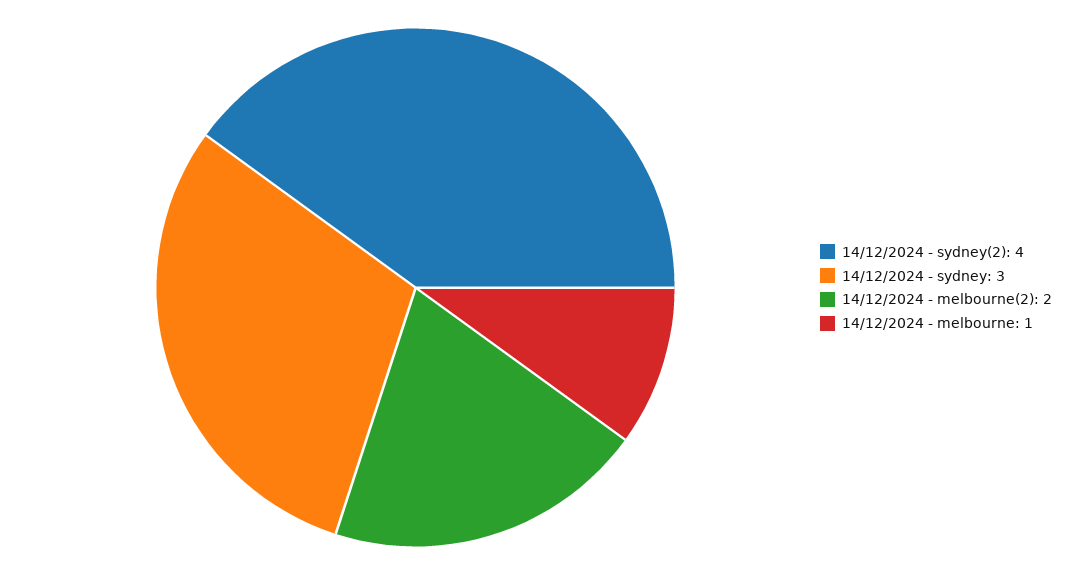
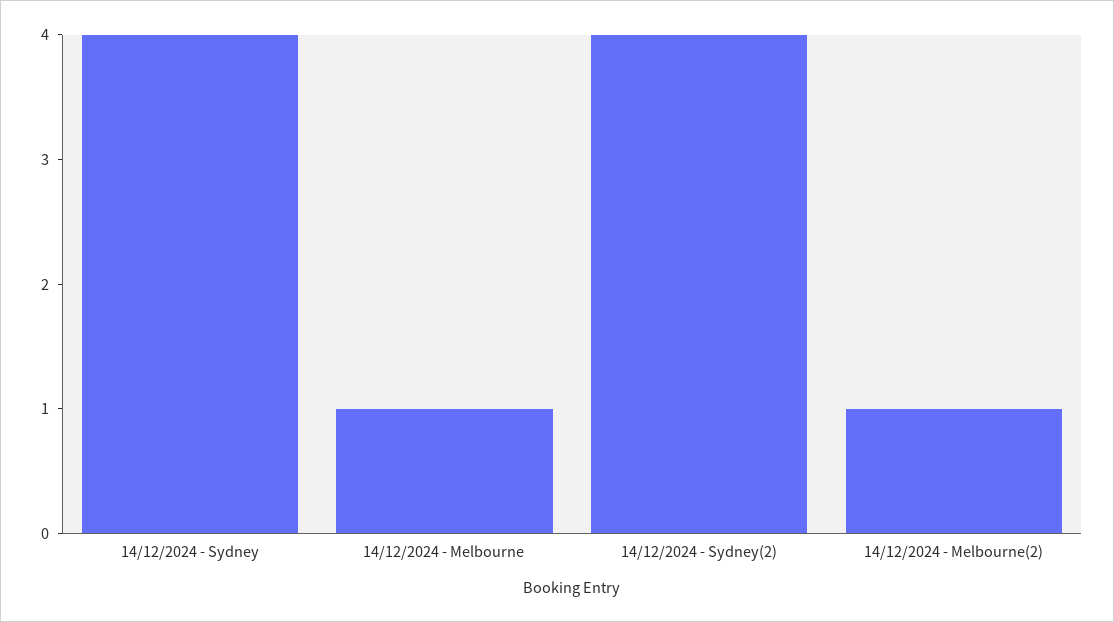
  {
    "14/12/2024 - sydney(2)": 4,
-   "14/12/2024 - sydney": 3,
+   "14/12/2024 - sydney": 4,
-   "14/12/2024 - melbourne(2)": 2,
+   "14/12/2024 - melbourne(2)": 1,
    "14/12/2024 - melbourne": 1
  }

